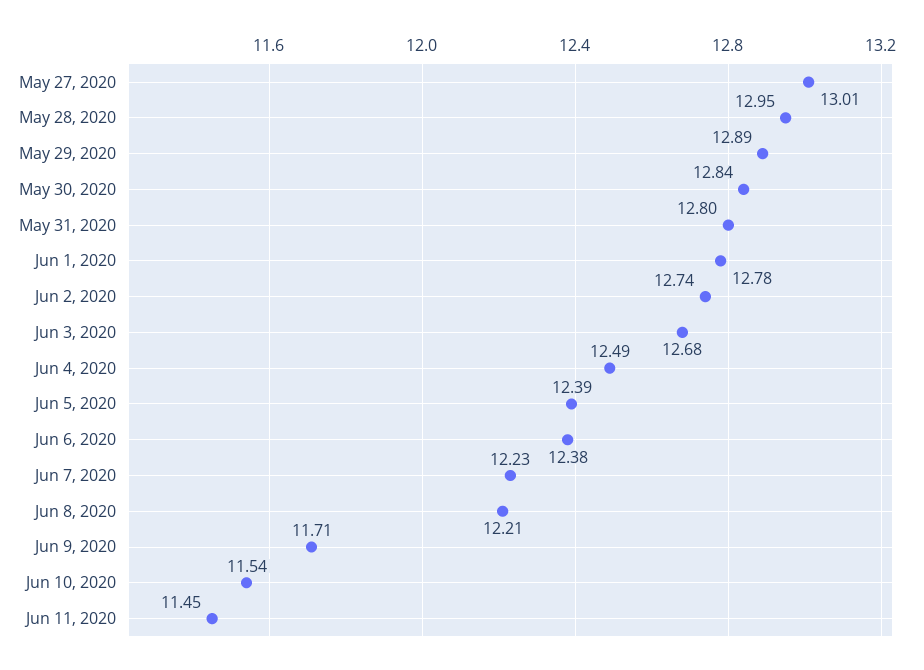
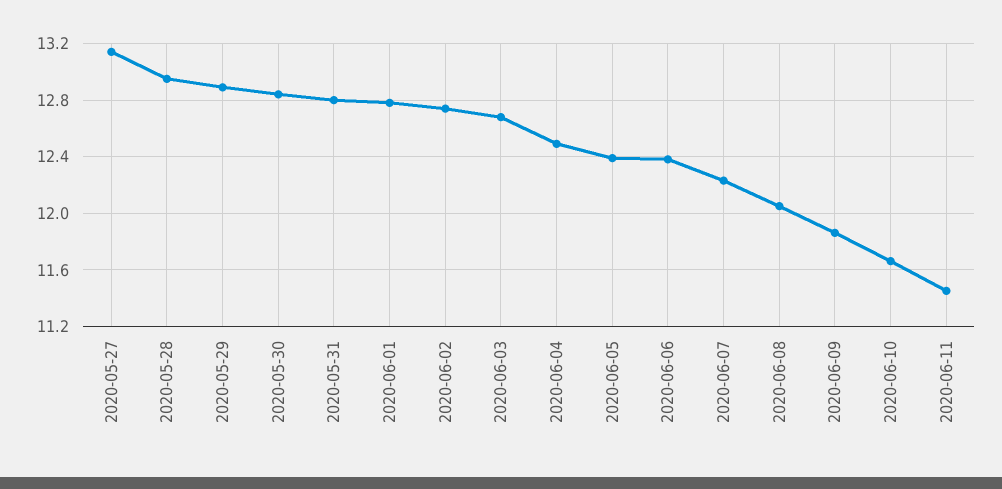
  {
-   "May 27, 2020": 13.01,
+   "May 27, 2020": 13.15,
    "May 28, 2020": 12.95,
    "May 29, 2020": 12.89,
    "May 30, 2020": 12.84,
    "May 31, 2020": 12.8,
    "Jun 1, 2020": 12.78,
    "Jun 2, 2020": 12.74,
    "Jun 3, 2020": 12.68,
    "Jun 4, 2020": 12.49,
    "Jun 5, 2020": 12.39,
    "Jun 6, 2020": 12.38,
    "Jun 7, 2020": 12.23,
-   "Jun 8, 2020": 12.21,
+   "Jun 8, 2020": 12.05,
-   "Jun 9, 2020": 11.71,
+   "Jun 9, 2020": 11.85,
-   "Jun 10, 2020": 11.54,
+   "Jun 10, 2020": 11.65,
    "Jun 11, 2020": 11.45
  }

